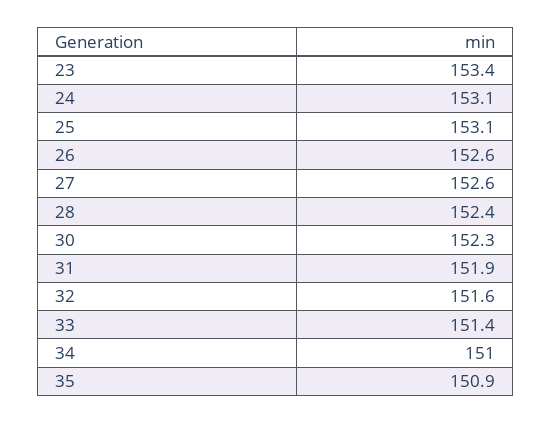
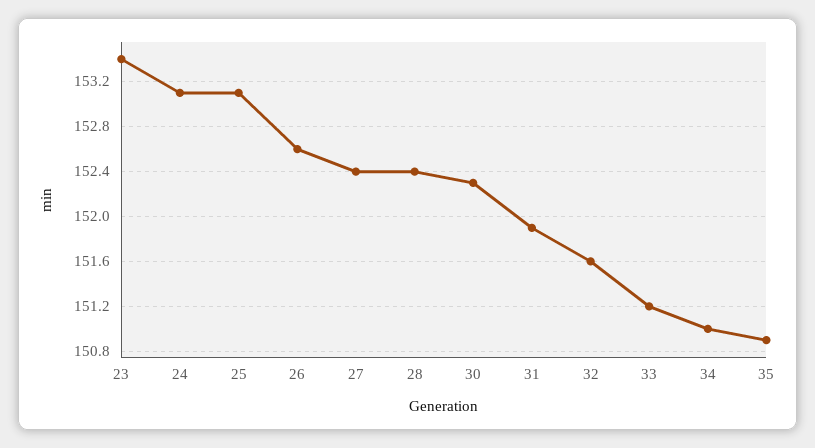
  {
    "23": 153.4,
    "24": 153.1,
    "25": 153.1,
    "26": 152.6,
-   "27": 152.6,
+   "27": 152.4,
    "28": 152.4,
    "30": 152.3,
    "31": 151.9,
    "32": 151.6,
-   "33": 151.4,
+   "33": 151.2,
    "34": 151,
    "35": 150.9
  }

